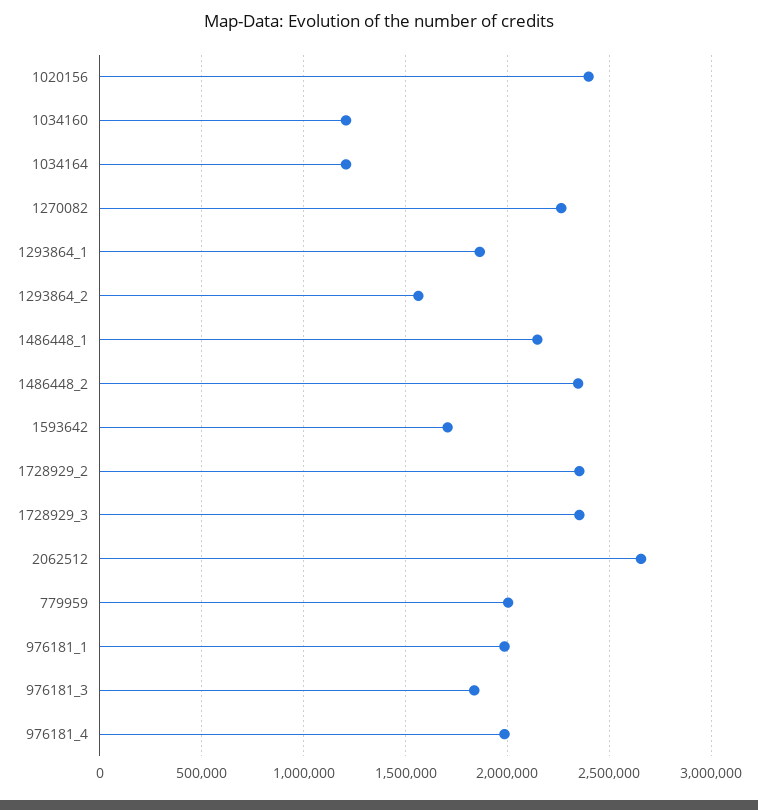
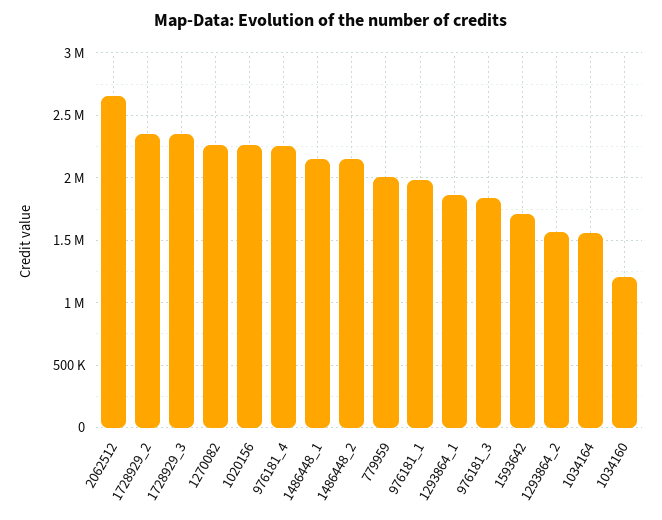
  {
-   "1020156": 2400000,
+   "1020156": 2250000,
    "1034160": 1200000,
-   "1034164": 1200000,
+   "1034164": 1550000,
    "1270082": 2250000,
    "1293864_1": 1850000,
    "1293864_2": 1550000,
    "1486448_1": 2150000,
-   "1486448_2": 2350000,
+   "1486448_2": 2150000,
    "1593642": 1700000,
    "1728929_2": 2350000,
    "1728929_3": 2350000,
    "2062512": 2650000,
    "779959": 2000000,
    "976181_1": 2000000,
    "976181_3": 1850000,
-   "976181_4": 2000000
+   "976181_4": 2250000
  }

